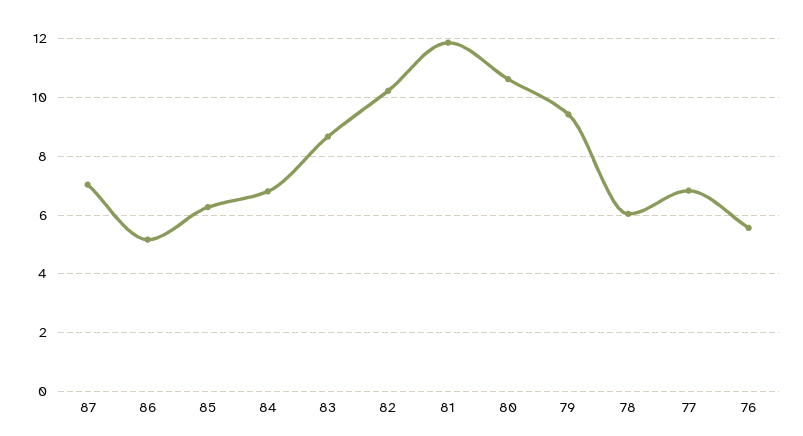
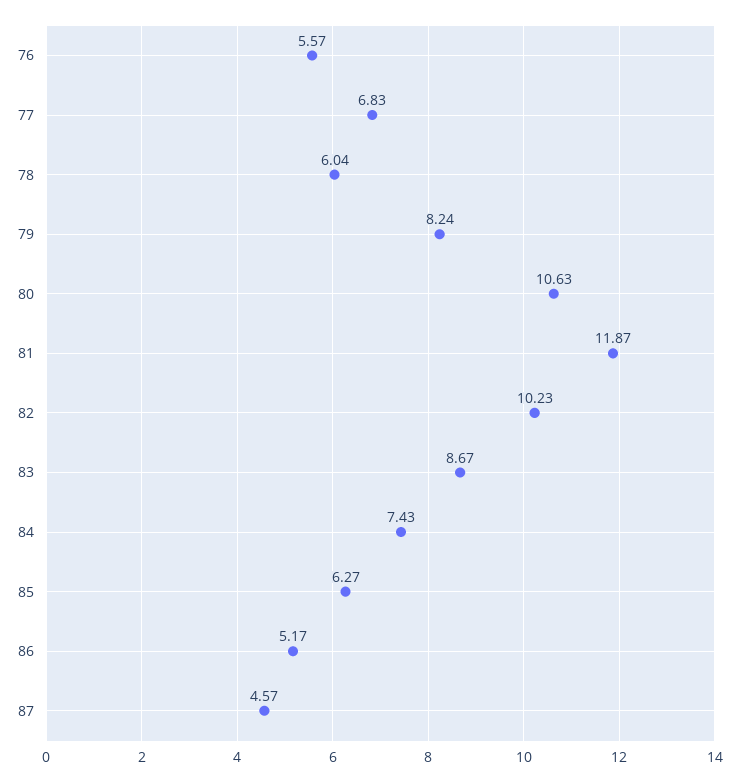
  {
-   "87": 7,
+   "87": 4.57,
    "86": 5.17,
    "85": 6.27,
-   "84": 6.75,
+   "84": 7.43,
    "83": 8.67,
    "82": 10.23,
    "81": 11.87,
    "80": 10.63,
-   "79": 9.5,
+   "79": 8.24,
    "78": 6.04,
    "77": 6.83,
    "76": 5.57
  }

